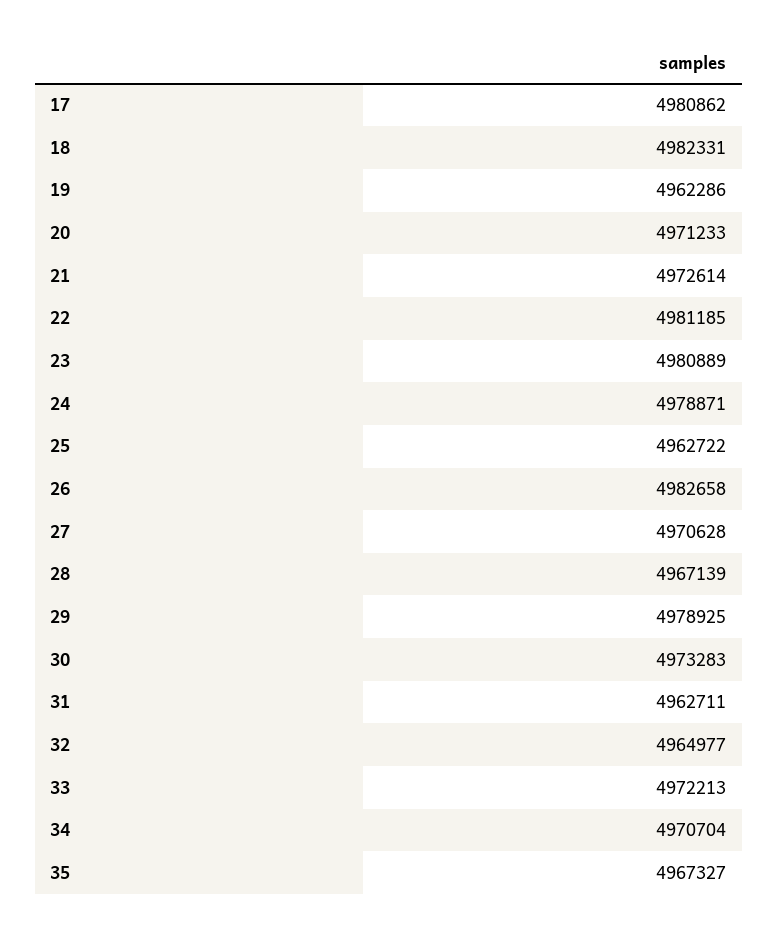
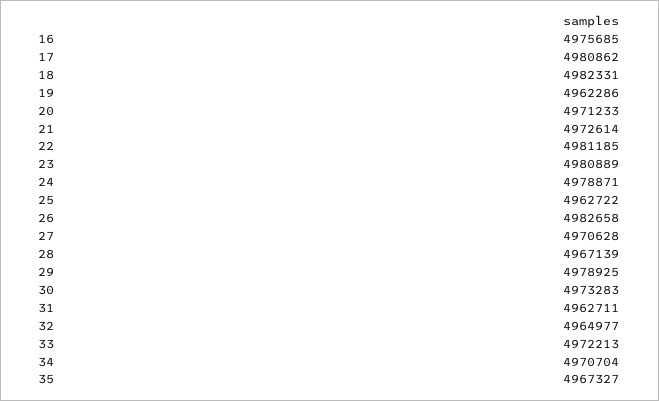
  {
    "17": 4980862,
    "18": 4982331,
    "19": 4962286,
    "20": 4971233,
    "21": 4972614,
    "22": 4981185,
    "23": 4980889,
    "24": 4978871,
    "25": 4962722,
    "26": 4982658,
    "27": 4970628,
    "28": 4967139,
    "29": 4978925,
    "30": 4973283,
    "31": 4962711,
    "32": 4964977,
    "33": 4972213,
    "34": 4970704,
-   "35": 4967327
+   "35": 4967327,
+   "16": 4975685
  }

